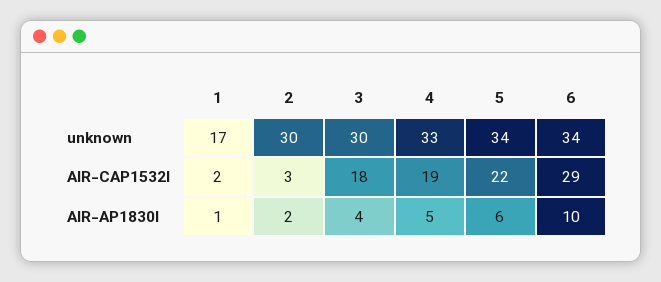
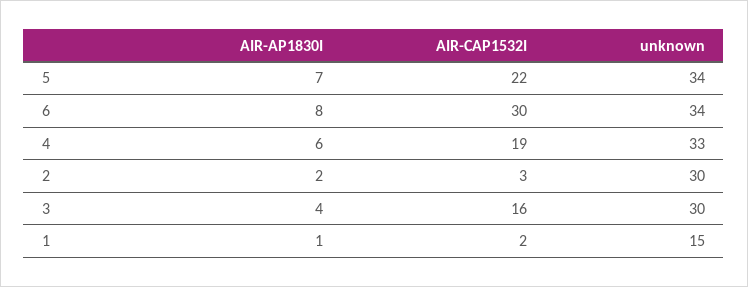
  {
    "1": {
-     "unknown": 17,
+     "unknown": 15,
      "AIR-CAP1532I": 2,
      "AIR-AP1830I": 1
    },
    "2": {
      "unknown": 30,
      "AIR-CAP1532I": 3,
      "AIR-AP1830I": 2
    },
    "3": {
      "unknown": 30,
-     "AIR-CAP1532I": 18,
+     "AIR-CAP1532I": 16,
      "AIR-AP1830I": 4
    },
    "4": {
      "unknown": 33,
      "AIR-CAP1532I": 19,
-     "AIR-AP1830I": 5
+     "AIR-AP1830I": 6
    },
    "5": {
      "unknown": 34,
      "AIR-CAP1532I": 22,
-     "AIR-AP1830I": 6
+     "AIR-AP1830I": 7
    },
    "6": {
      "unknown": 34,
-     "AIR-CAP1532I": 29,
+     "AIR-CAP1532I": 30,
-     "AIR-AP1830I": 10
+     "AIR-AP1830I": 8
    }
  }

